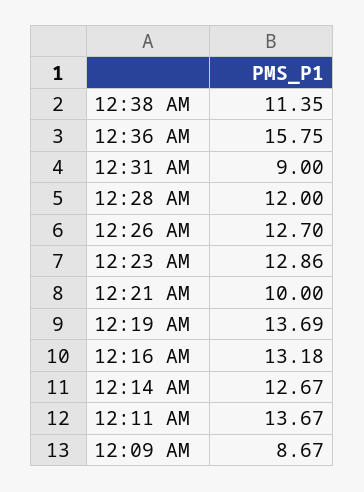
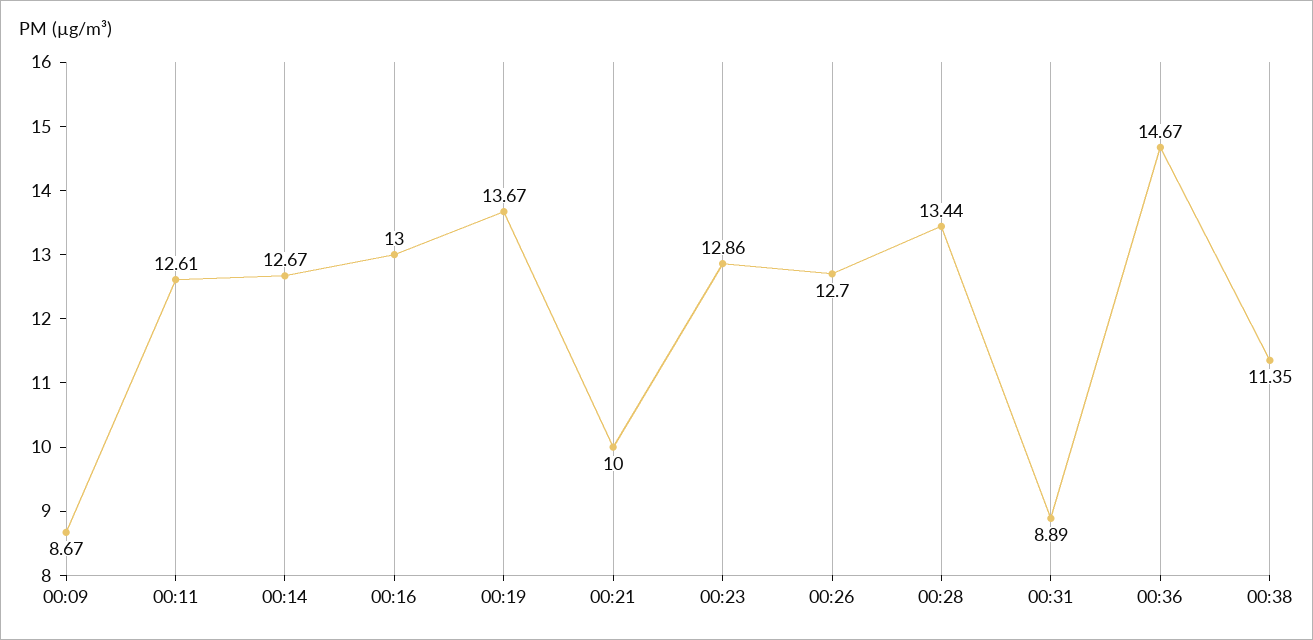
  {
    "12:38 AM": 11.35,
-   "12:36 AM": 15.75,
+   "12:36 AM": 14.67,
-   "12:31 AM": 9,
+   "12:31 AM": 8.89,
-   "12:28 AM": 12,
+   "12:28 AM": 13.44,
    "12:26 AM": 12.7,
    "12:23 AM": 12.86,
    "12:21 AM": 10,
-   "12:19 AM": 13.69,
+   "12:19 AM": 13.67,
-   "12:16 AM": 13.18,
+   "12:16 AM": 13,
    "12:14 AM": 12.67,
-   "12:11 AM": 13.67,
+   "12:11 AM": 12.61,
    "12:09 AM": 8.67
  }

